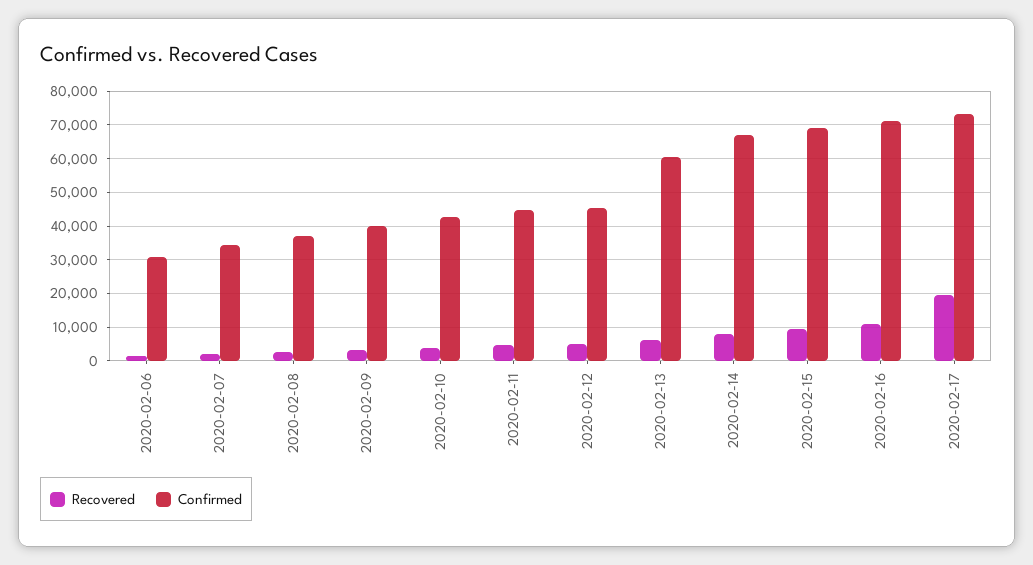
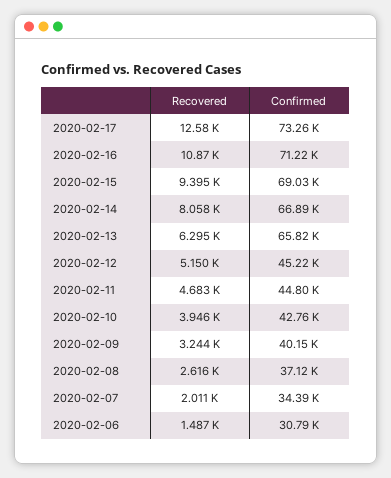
  {
    "Recovered": {
      "2020-02-06": 1487,
      "2020-02-07": 2011,
      "2020-02-08": 2616,
      "2020-02-09": 3244,
      "2020-02-10": 3946,
      "2020-02-11": 4683,
      "2020-02-12": 5150,
      "2020-02-13": 6295,
      "2020-02-14": 8058,
      "2020-02-15": 9395,
      "2020-02-16": 10870,
-     "2020-02-17": 20000
+     "2020-02-17": 12580
    },
    "Confirmed": {
      "2020-02-06": 30790,
      "2020-02-07": 34390,
      "2020-02-08": 37120,
      "2020-02-09": 40150,
      "2020-02-10": 42760,
      "2020-02-11": 44800,
      "2020-02-12": 45220,
-     "2020-02-13": 60000,
+     "2020-02-13": 65820,
      "2020-02-14": 66890,
      "2020-02-15": 69030,
      "2020-02-16": 71220,
      "2020-02-17": 73260
    }
  }

